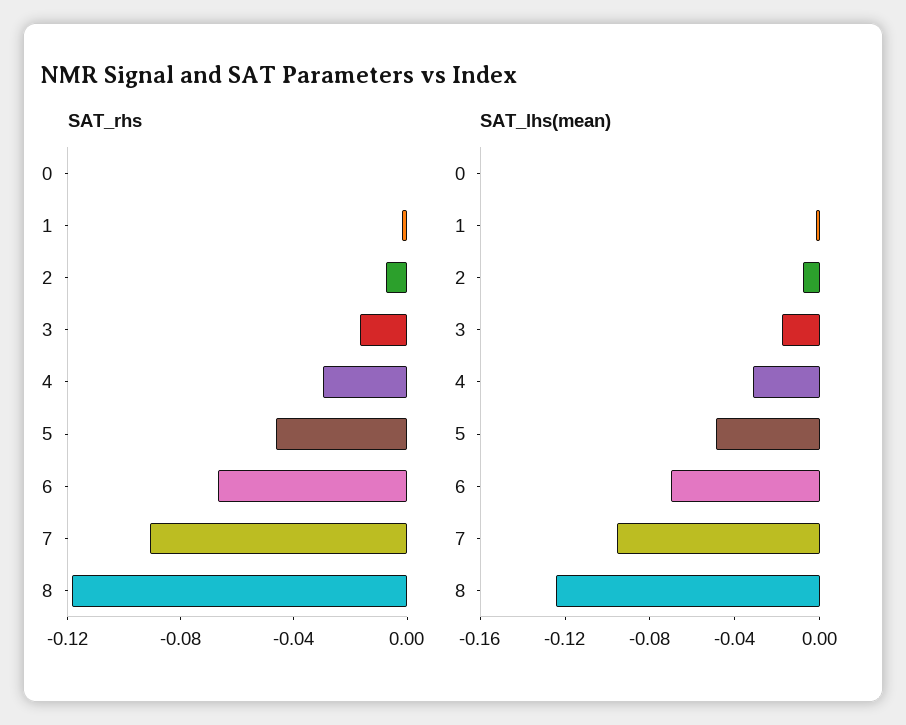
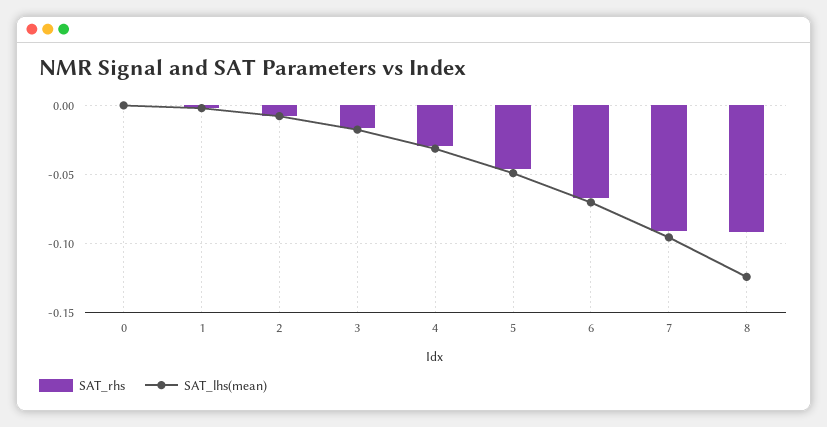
  {
    "SAT_rhs": {
      "0": 0,
      "1": 0,
      "2": -0.005,
      "3": -0.015,
      "4": -0.03,
      "5": -0.045,
      "6": -0.065,
      "7": -0.09,
-     "8": -0.12
+     "8": -0.09
    },
    "SAT_lhs(mean)": {
      "0": 0,
      "1": 0,
      "2": -0.01,
      "3": -0.02,
      "4": -0.03,
      "5": -0.05,
      "6": -0.07,
      "7": -0.095,
      "8": -0.125
    }
  }

